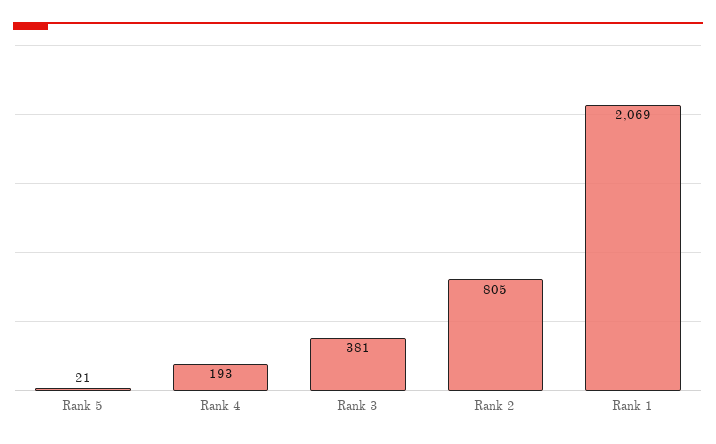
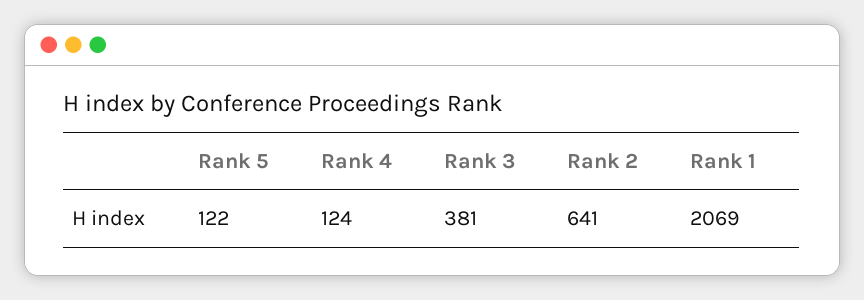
  {
-   "Rank 5": 21,
+   "Rank 5": 122,
-   "Rank 4": 193,
+   "Rank 4": 124,
    "Rank 3": 381,
-   "Rank 2": 805,
+   "Rank 2": 641,
    "Rank 1": 2069
  }

